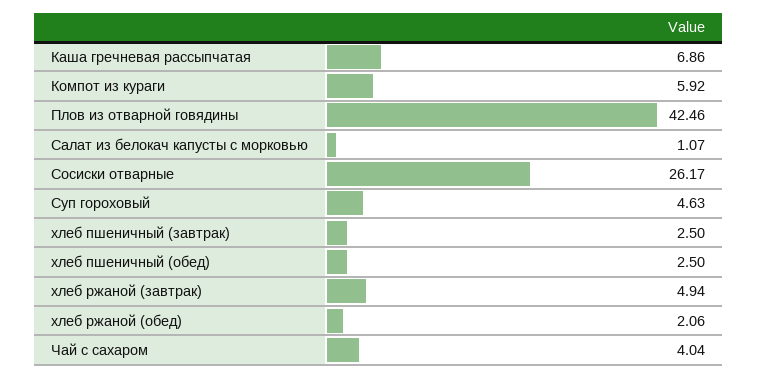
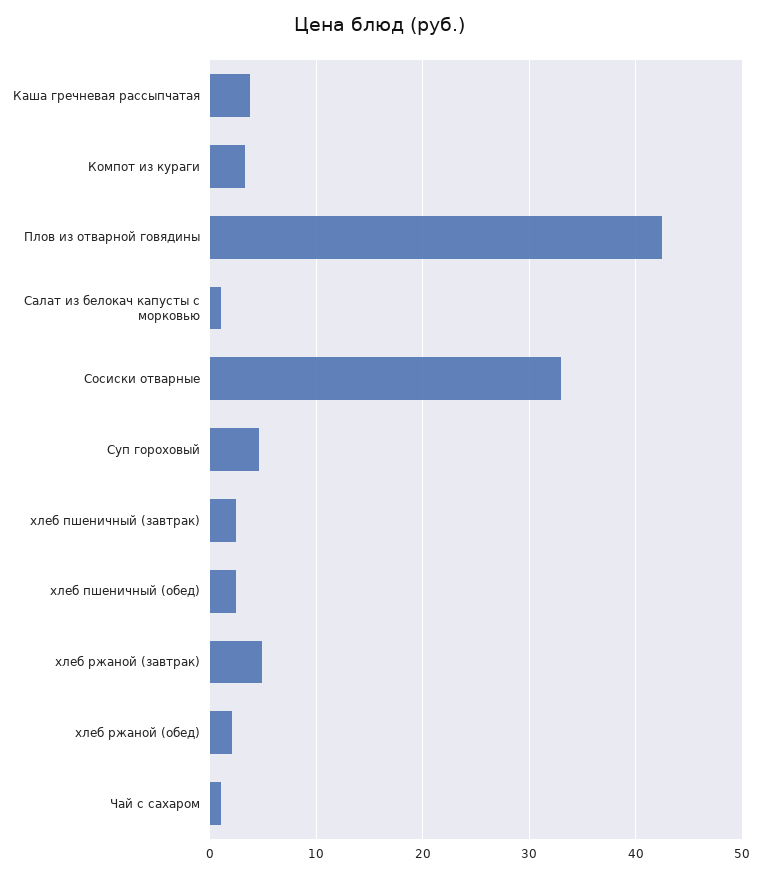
  {
-   "Каша гречневая рассыпчатая": 6.86,
+   "Каша гречневая рассыпчатая": 4,
-   "Компот из кураги": 5.92,
+   "Компот из кураги": 3,
    "Плов из отварной говядины": 42.46,
    "Салат из белокач капусты с морковью": 1.07,
-   "Сосиски отварные": 26.17,
+   "Сосиски отварные": 33,
    "Суп гороховый": 4.63,
    "хлеб пшеничный (завтрак)": 2.5,
    "хлеб пшеничный (обед)": 2.5,
    "хлеб ржаной (завтрак)": 4.94,
    "хлеб ржаной (обед)": 2.06,
-   "Чай с сахаром": 4.04
+   "Чай с сахаром": 1
  }

